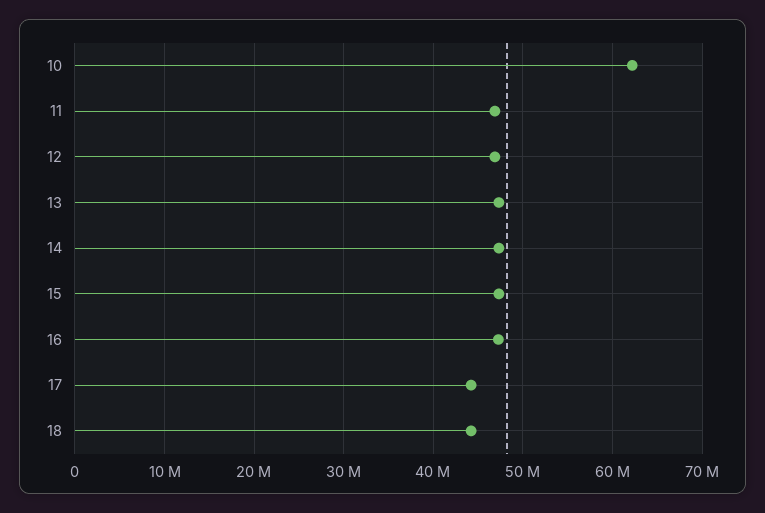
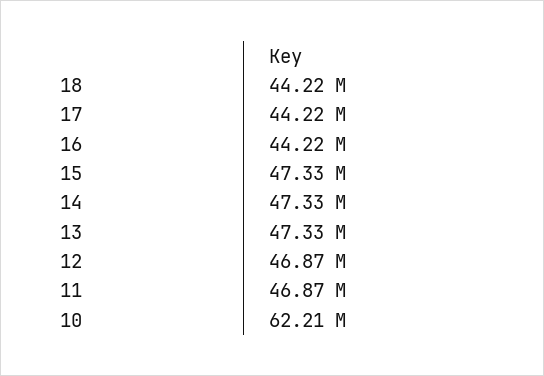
  {
    "10": 62210000,
    "11": 46870000,
    "12": 46870000,
    "13": 47330000,
    "14": 47330000,
    "15": 47330000,
-   "16": 47000000,
+   "16": 44220000,
    "17": 44220000,
    "18": 44220000
  }

